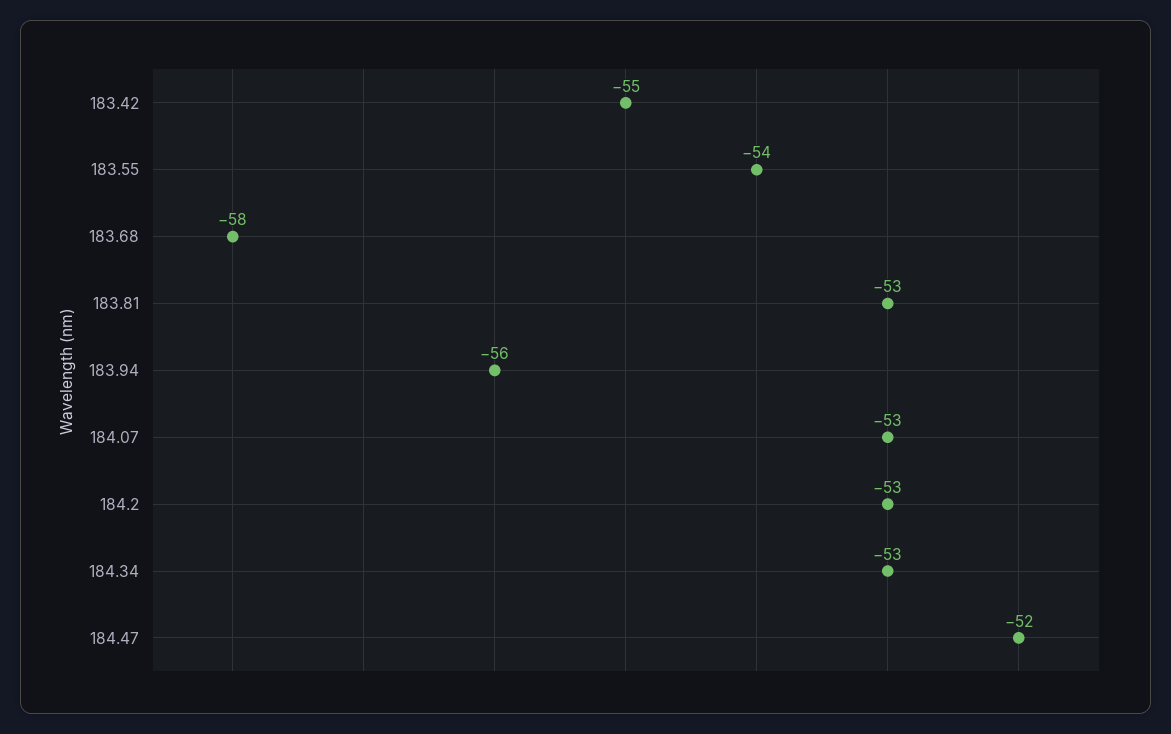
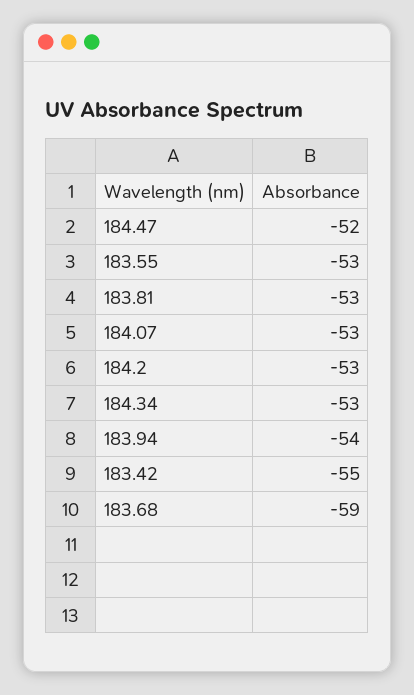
  {
    "183.42": -55,
-   "183.55": -54,
+   "183.55": -53,
-   "183.68": -58,
+   "183.68": -59,
    "183.81": -53,
-   "183.94": -56,
+   "183.94": -54,
    "184.07": -53,
    "184.2": -53,
    "184.34": -53,
    "184.47": -52
  }

